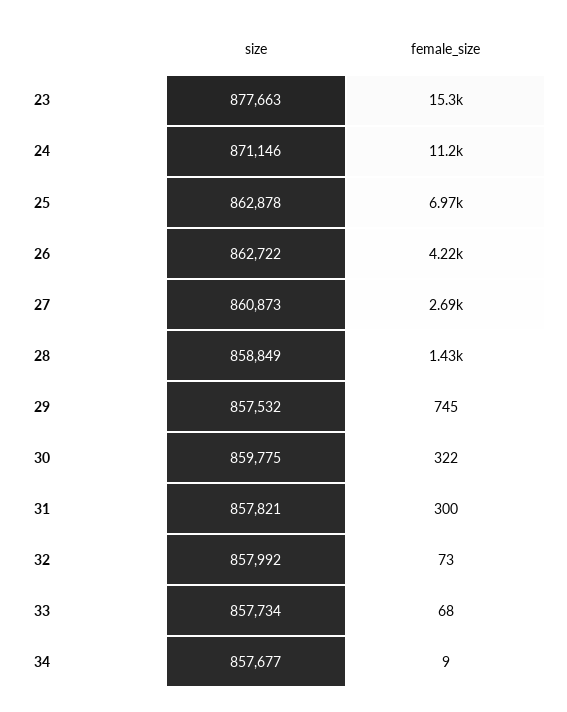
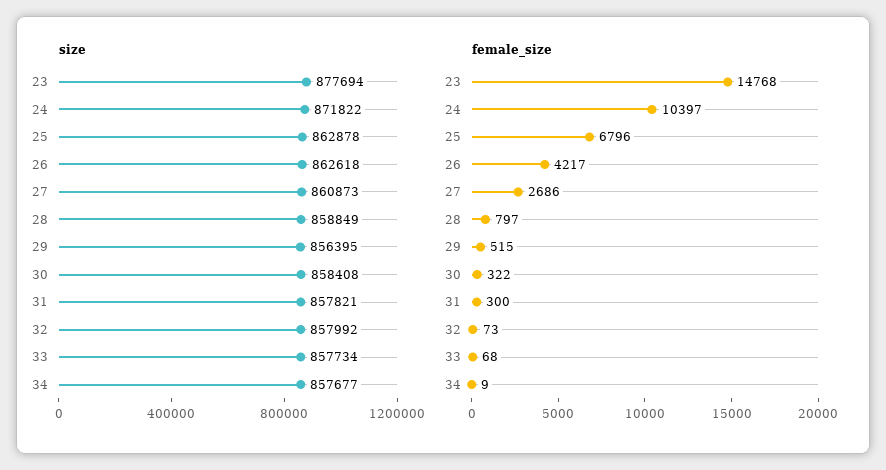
  {
    "size": {
-     "23": 877663,
+     "23": 877694,
-     "24": 871146,
+     "24": 871822,
      "25": 862878,
-     "26": 862722,
+     "26": 862618,
      "27": 860873,
      "28": 858849,
-     "29": 857532,
+     "29": 856395,
-     "30": 859775,
+     "30": 858408,
      "31": 857821,
      "32": 857992,
      "33": 857734,
      "34": 857677
    },
    "female_size": {
-     "23": 15300,
+     "23": 14768,
-     "24": 11200,
+     "24": 10397,
-     "25": 6970,
+     "25": 6796,
      "26": 4217,
      "27": 2686,
-     "28": 1430,
+     "28": 797,
-     "29": 745,
+     "29": 515,
      "30": 322,
      "31": 300,
      "32": 73,
      "33": 68,
      "34": 9
    }
  }

